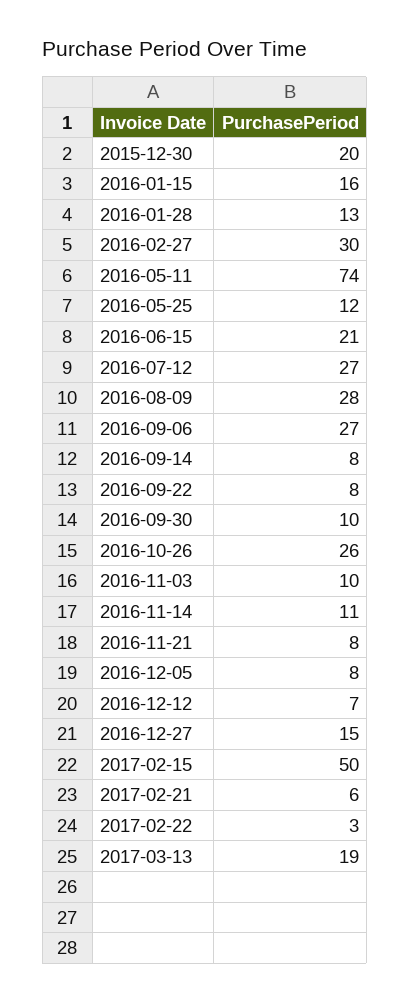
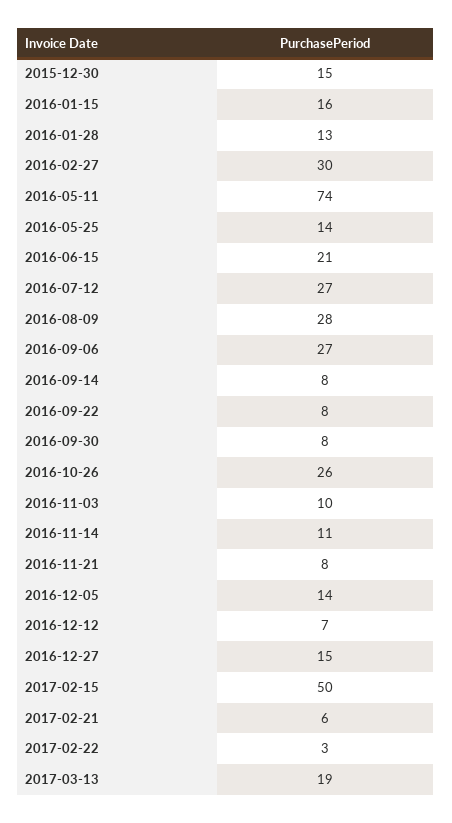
  {
-   "2015-12-30": 20,
+   "2015-12-30": 15,
    "2016-01-15": 16,
    "2016-01-28": 13,
    "2016-02-27": 30,
    "2016-05-11": 74,
-   "2016-05-25": 12,
+   "2016-05-25": 14,
    "2016-06-15": 21,
    "2016-07-12": 27,
    "2016-08-09": 28,
    "2016-09-06": 27,
    "2016-09-14": 8,
    "2016-09-22": 8,
-   "2016-09-30": 10,
+   "2016-09-30": 8,
    "2016-10-26": 26,
    "2016-11-03": 10,
    "2016-11-14": 11,
    "2016-11-21": 8,
-   "2016-12-05": 8,
+   "2016-12-05": 14,
    "2016-12-12": 7,
    "2016-12-27": 15,
    "2017-02-15": 50,
    "2017-02-21": 6,
    "2017-02-22": 3,
    "2017-03-13": 19
  }

